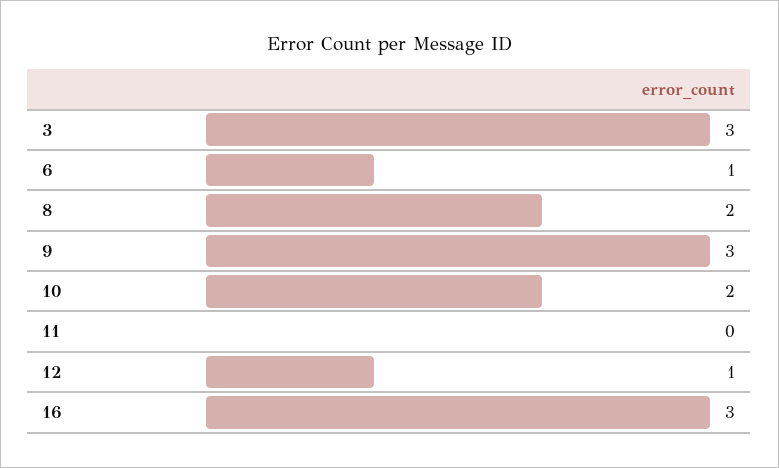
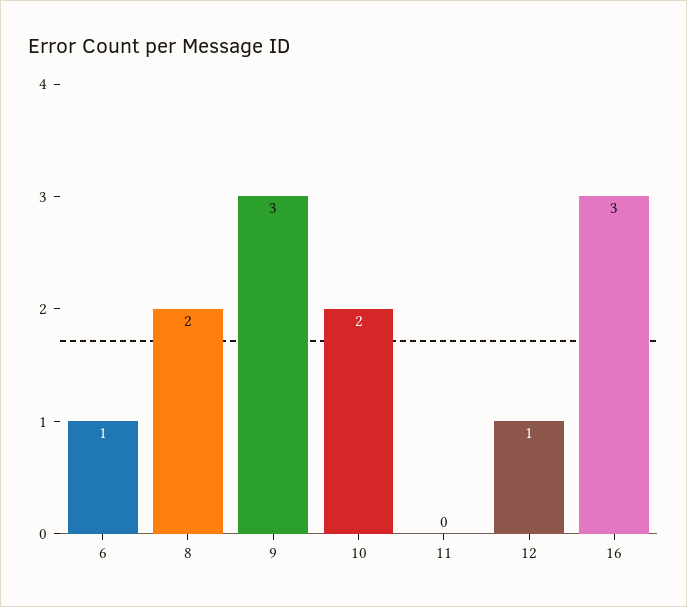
  {
-   "3": 3,
    "6": 1,
    "8": 2,
    "9": 3,
    "10": 2,
    "11": 0,
    "12": 1,
    "16": 3
  }

